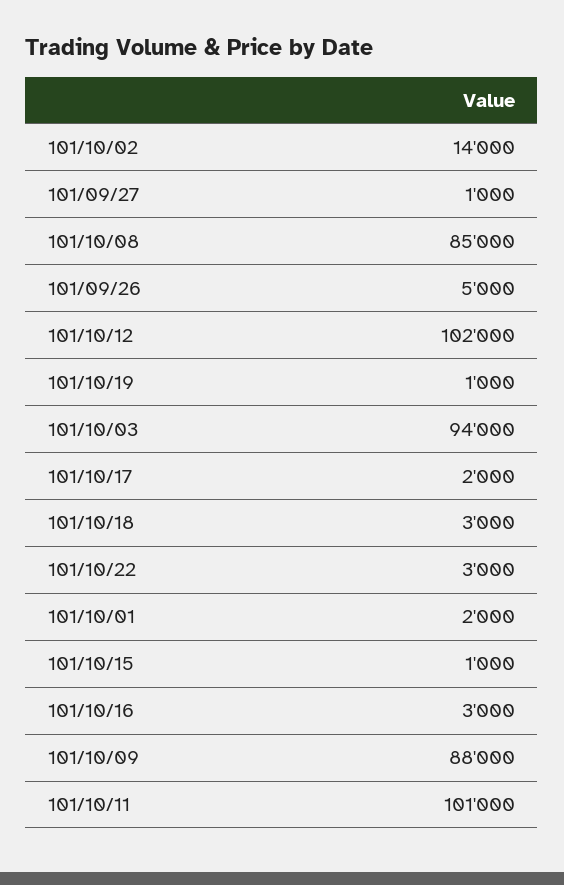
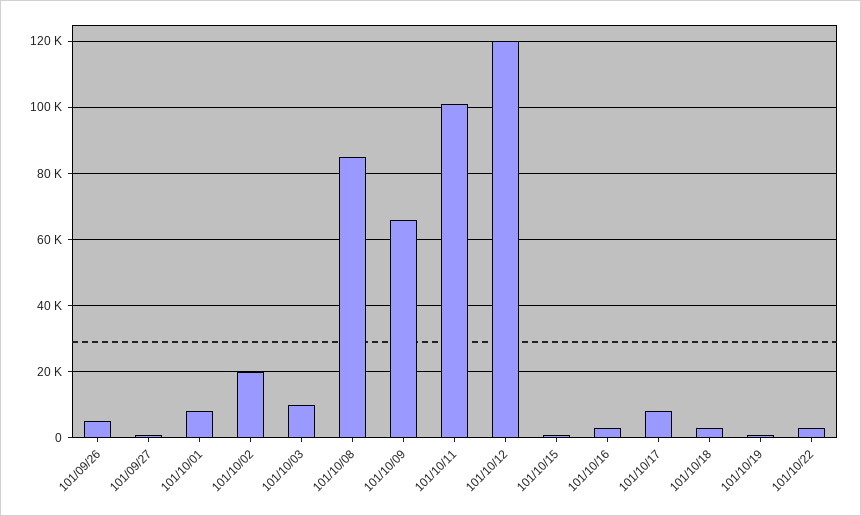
  {
-   "101/10/02": 14000,
+   "101/10/02": 20000,
    "101/09/27": 1000,
    "101/10/08": 85000,
    "101/09/26": 5000,
-   "101/10/12": 102000,
+   "101/10/12": 120000,
    "101/10/19": 1000,
-   "101/10/03": 94000,
+   "101/10/03": 10000,
-   "101/10/17": 2000,
+   "101/10/17": 8000,
    "101/10/18": 3000,
    "101/10/22": 3000,
-   "101/10/01": 2000,
+   "101/10/01": 8000,
    "101/10/15": 1000,
    "101/10/16": 3000,
-   "101/10/09": 88000,
+   "101/10/09": 66000,
    "101/10/11": 101000
  }

